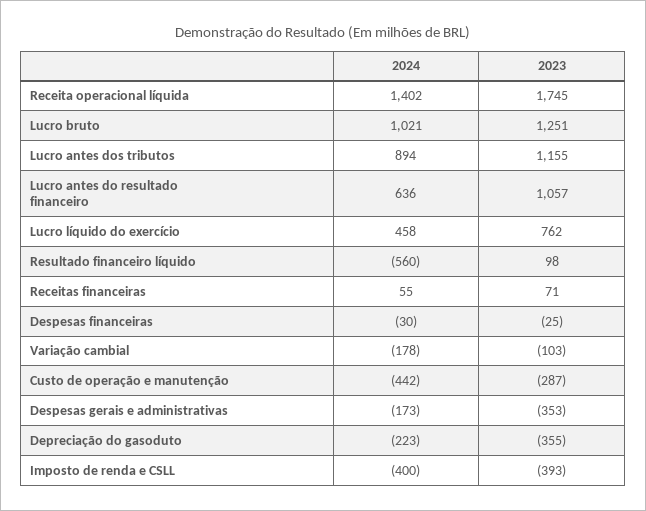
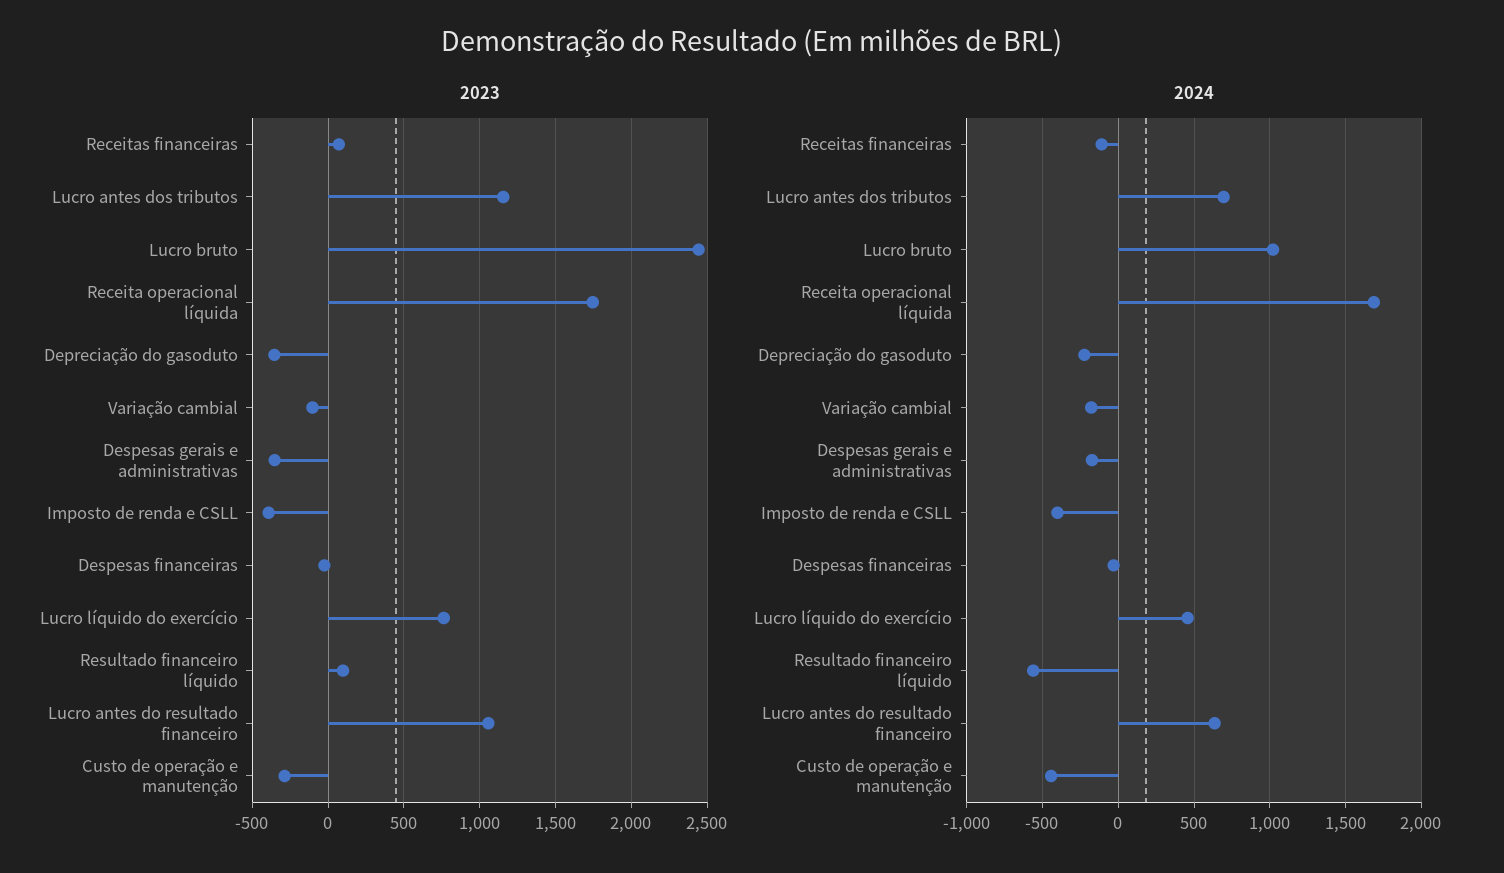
  {
    "2024": {
-     "Receita operacional líquida": 1402,
+     "Receita operacional líquida": 1700,
      "Lucro bruto": 1021,
-     "Lucro antes dos tributos": 894,
+     "Lucro antes dos tributos": 700,
      "Lucro antes do resultado financeiro": 636,
      "Lucro líquido do exercício": 458,
      "Resultado financeiro líquido": -560,
-     "Receitas financeiras": 55,
+     "Receitas financeiras": -100,
      "Despesas financeiras": -30,
      "Variação cambial": -178,
      "Custo de operação e manutenção": -442,
      "Despesas gerais e administrativas": -173,
      "Depreciação do gasoduto": -223,
      "Imposto de renda e CSLL": -400
    },
    "2023": {
      "Receita operacional líquida": 1745,
-     "Lucro bruto": 1251,
+     "Lucro bruto": 2450,
      "Lucro antes dos tributos": 1155,
      "Lucro antes do resultado financeiro": 1057,
      "Lucro líquido do exercício": 762,
      "Resultado financeiro líquido": 98,
      "Receitas financeiras": 71,
      "Despesas financeiras": -25,
      "Variação cambial": -103,
      "Custo de operação e manutenção": -287,
      "Despesas gerais e administrativas": -353,
      "Depreciação do gasoduto": -355,
      "Imposto de renda e CSLL": -393
    }
  }

